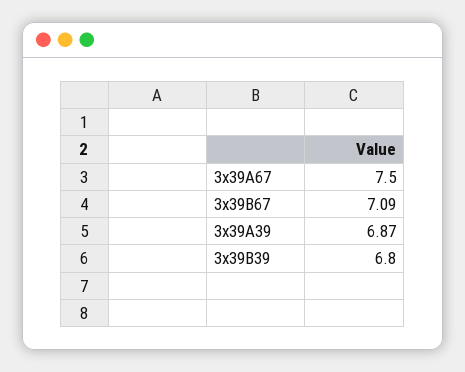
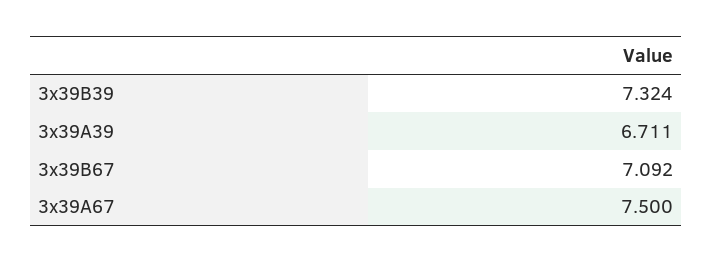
  {
    "3x39A67": 7.5,
    "3x39B67": 7.092,
-   "3x39A39": 6.87,
+   "3x39A39": 6.711,
-   "3x39B39": 6.8
+   "3x39B39": 7.324
  }

